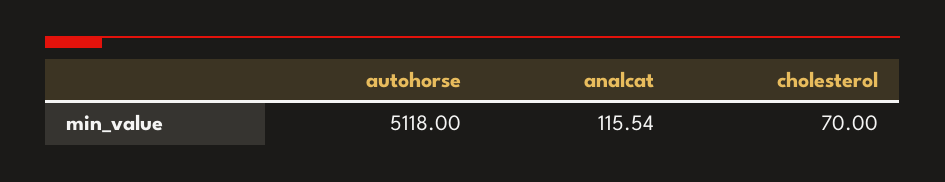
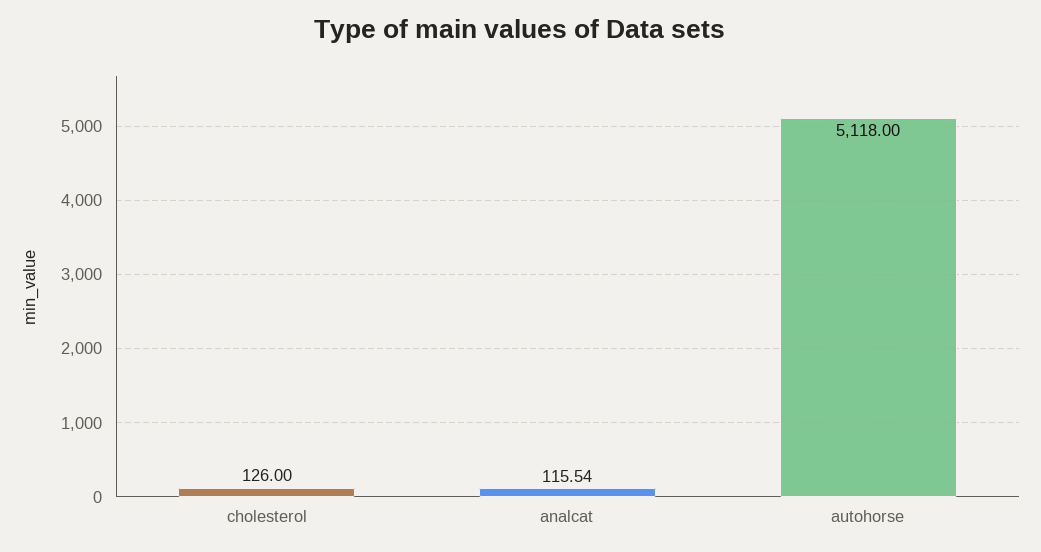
  {
    "autohorse": 5118,
    "analcat": 115.54,
-   "cholesterol": 70
+   "cholesterol": 126
  }

